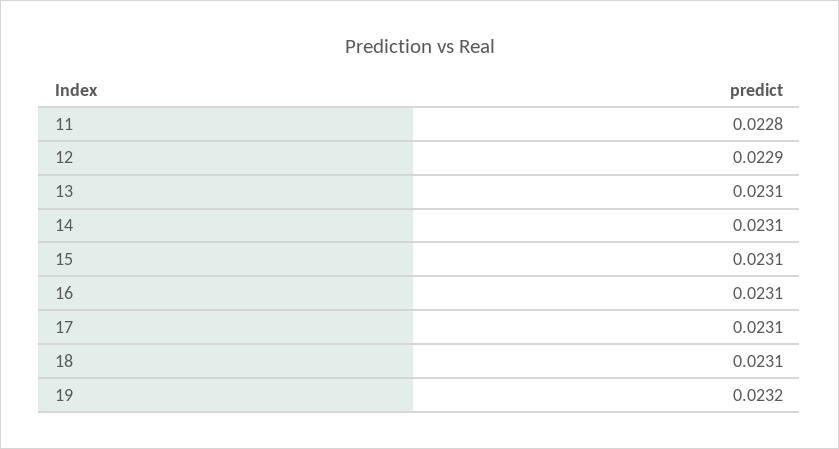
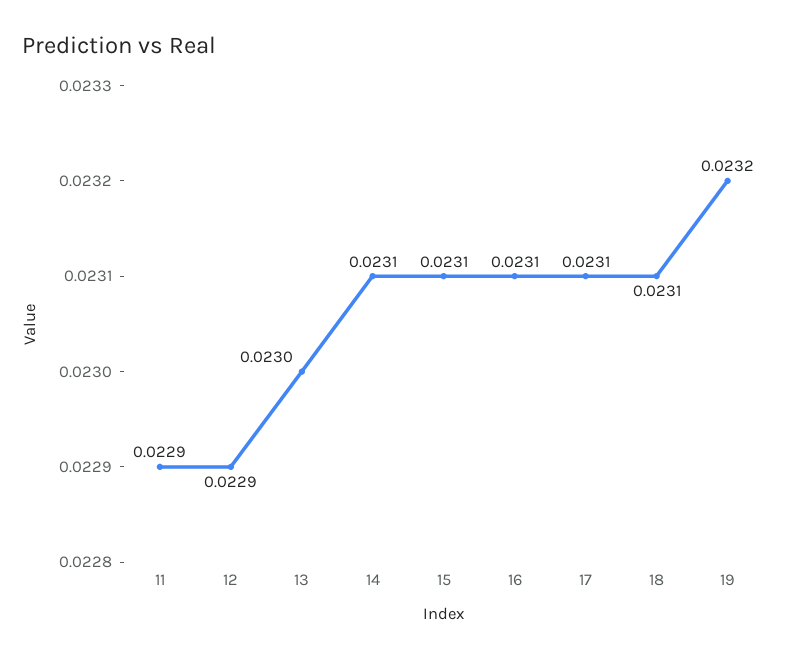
  {
-   "11": 0.0228,
+   "11": 0.0229,
    "12": 0.0229,
-   "13": 0.0231,
+   "13": 0.023,
    "14": 0.0231,
    "15": 0.0231,
    "16": 0.0231,
    "17": 0.0231,
    "18": 0.0231,
    "19": 0.0232
  }

